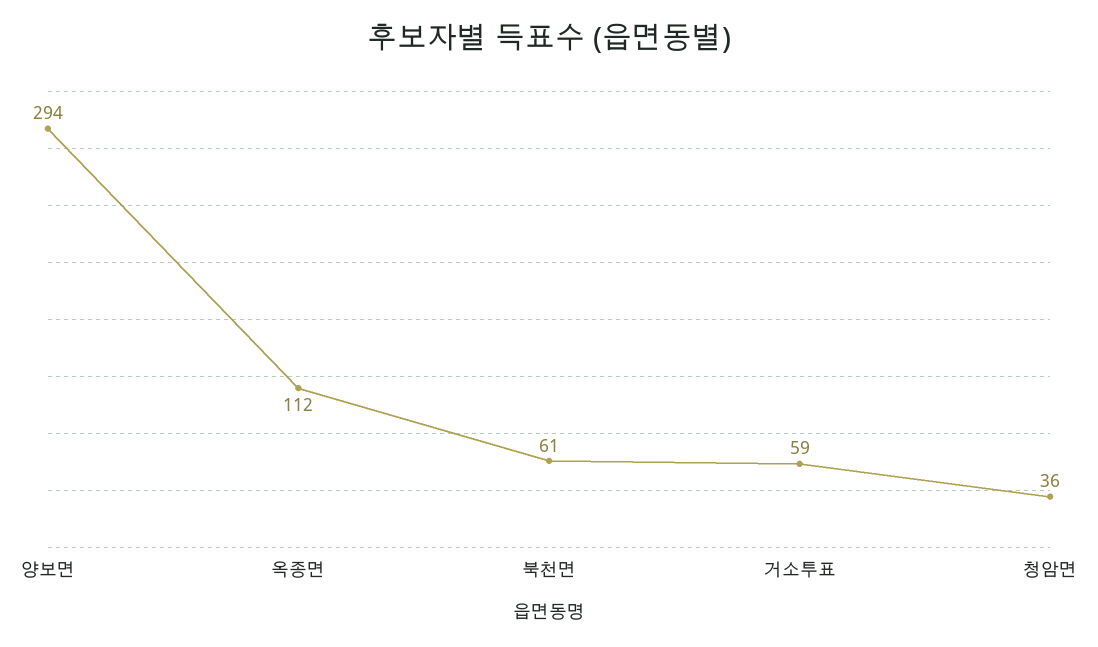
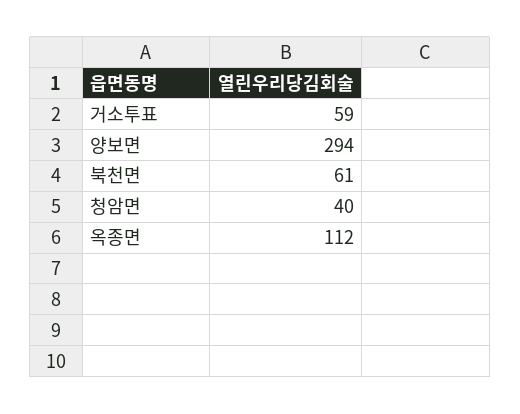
  {
    "양보면": 294,
    "옥종면": 112,
    "북천면": 61,
    "거소투표": 59,
-   "청암면": 36
+   "청암면": 40
  }

